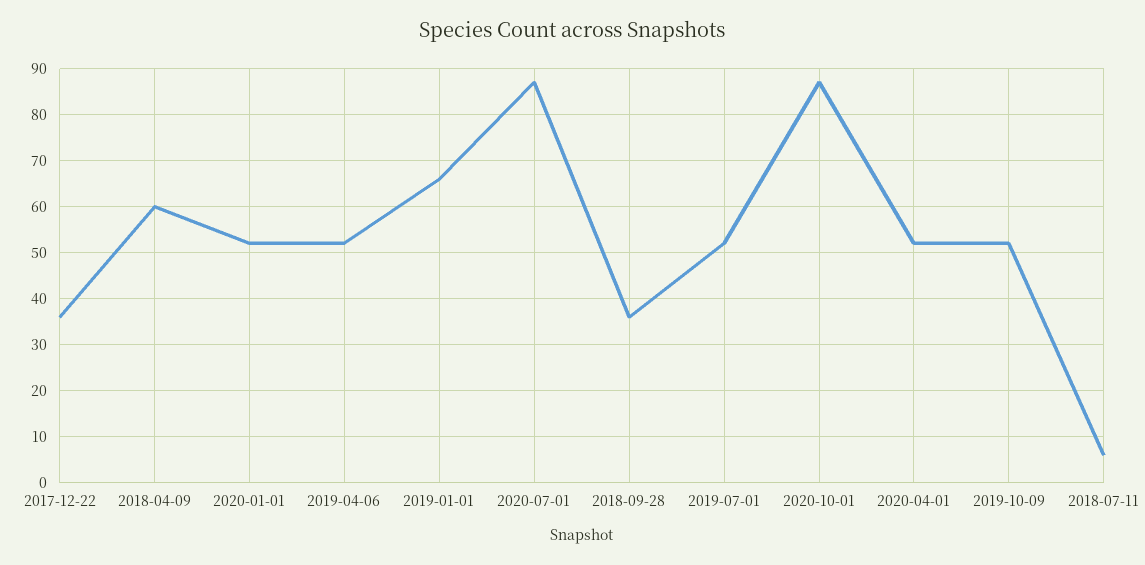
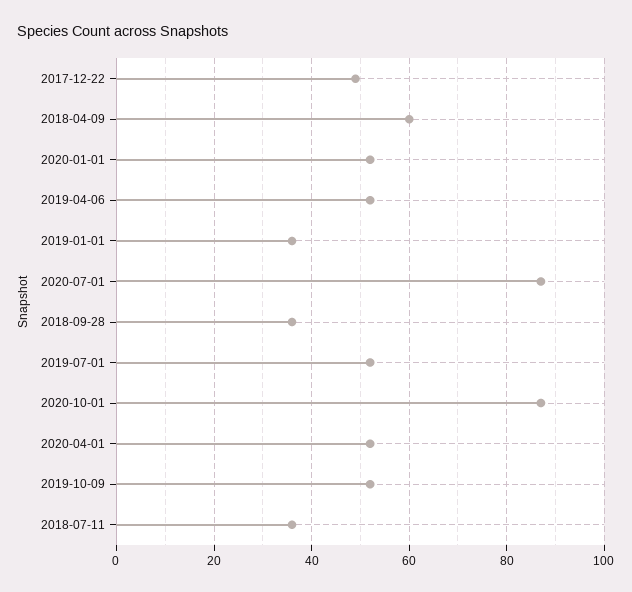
  {
-   "2017-12-22": 35,
+   "2017-12-22": 50,
    "2018-04-09": 60,
    "2020-01-01": 50,
    "2019-04-06": 50,
-   "2019-01-01": 65,
+   "2019-01-01": 35,
    "2020-07-01": 85,
    "2018-09-28": 35,
    "2019-07-01": 50,
    "2020-10-01": 85,
    "2020-04-01": 50,
    "2019-10-09": 50,
-   "2018-07-11": 5
+   "2018-07-11": 35
  }

